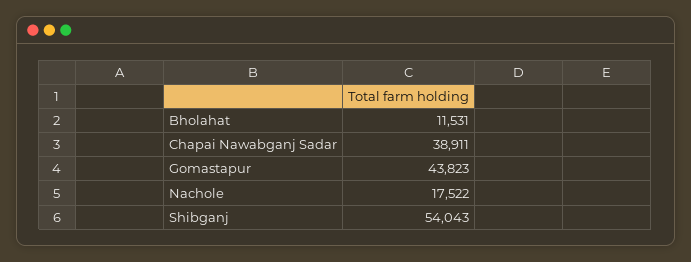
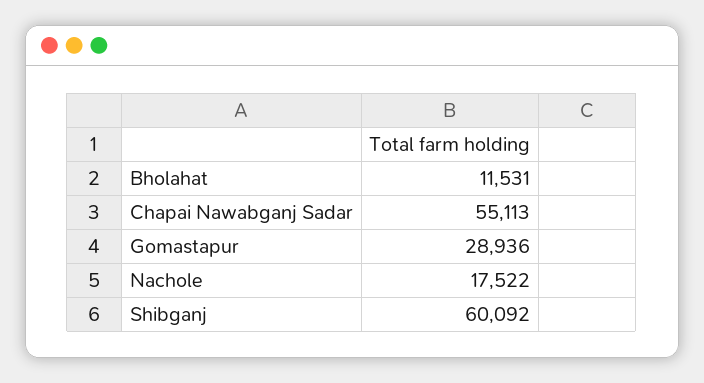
  {
    "Bholahat": 11531,
-   "Chapai Nawabganj Sadar": 38911,
+   "Chapai Nawabganj Sadar": 55113,
-   "Gomastapur": 43823,
+   "Gomastapur": 28936,
    "Nachole": 17522,
-   "Shibganj": 54043
+   "Shibganj": 60092
  }

